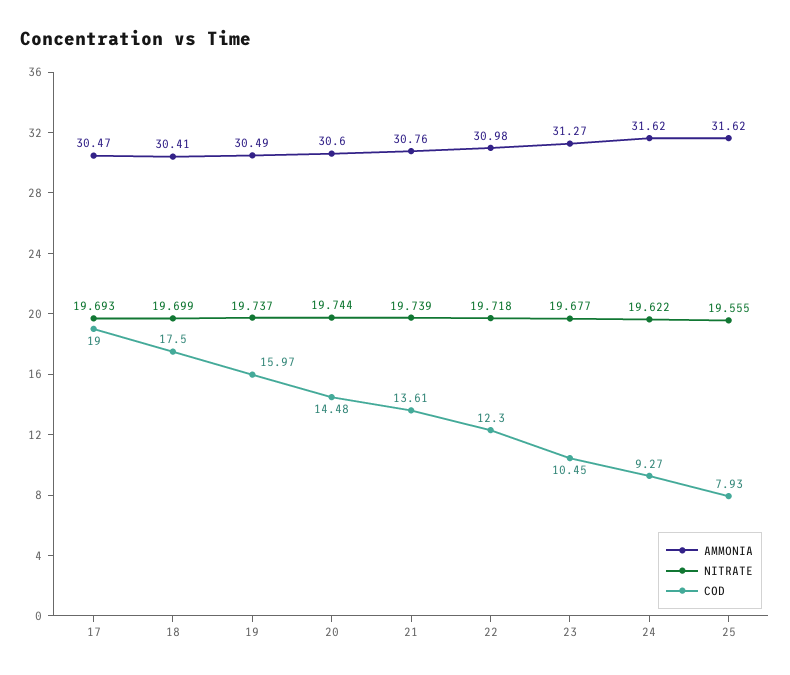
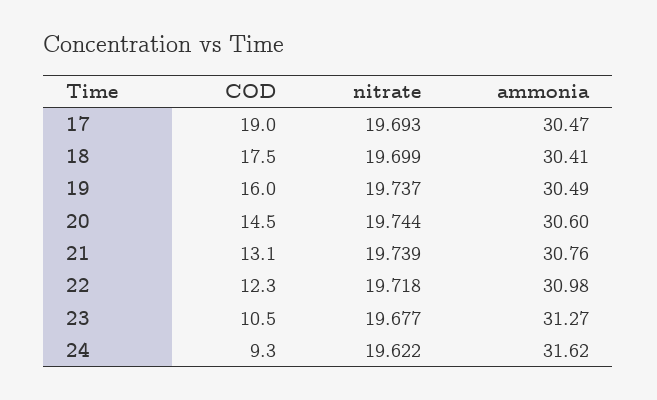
  {
    "AMMONIA": {
      "17": 30.47,
      "18": 30.41,
      "19": 30.49,
      "20": 30.6,
      "21": 30.76,
      "22": 30.98,
      "23": 31.27,
-     "24": 31.62,
+     "24": 31.62
-     "25": 31.62
    },
    "NITRATE": {
      "17": 19.693,
      "18": 19.699,
      "19": 19.737,
      "20": 19.744,
      "21": 19.739,
      "22": 19.718,
      "23": 19.677,
-     "24": 19.622,
+     "24": 19.622
-     "25": 19.555
    },
    "COD": {
      "17": 19,
      "18": 17.5,
      "19": 15.97,
      "20": 14.48,
-     "21": 13.61,
+     "21": 13.1,
      "22": 12.3,
      "23": 10.45,
-     "24": 9.27,
+     "24": 9.27
-     "25": 7.93
    }
  }

